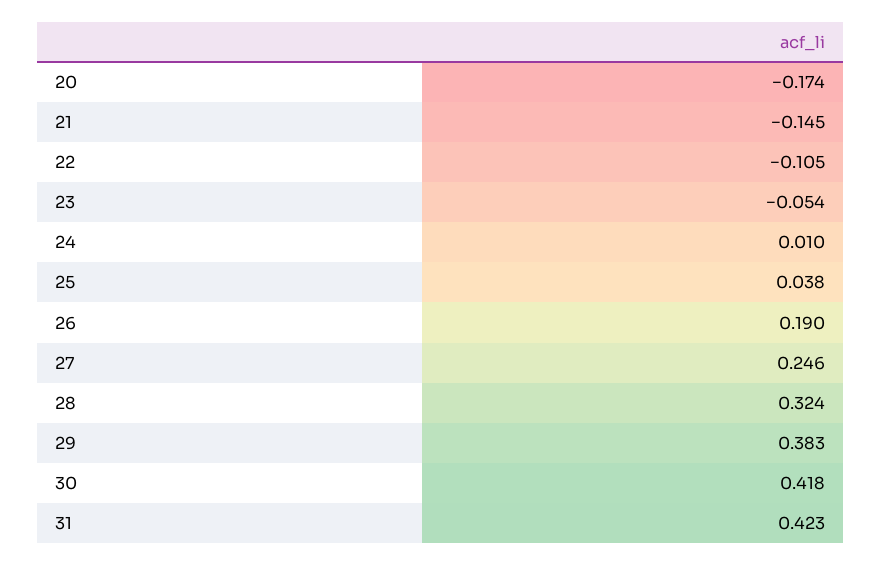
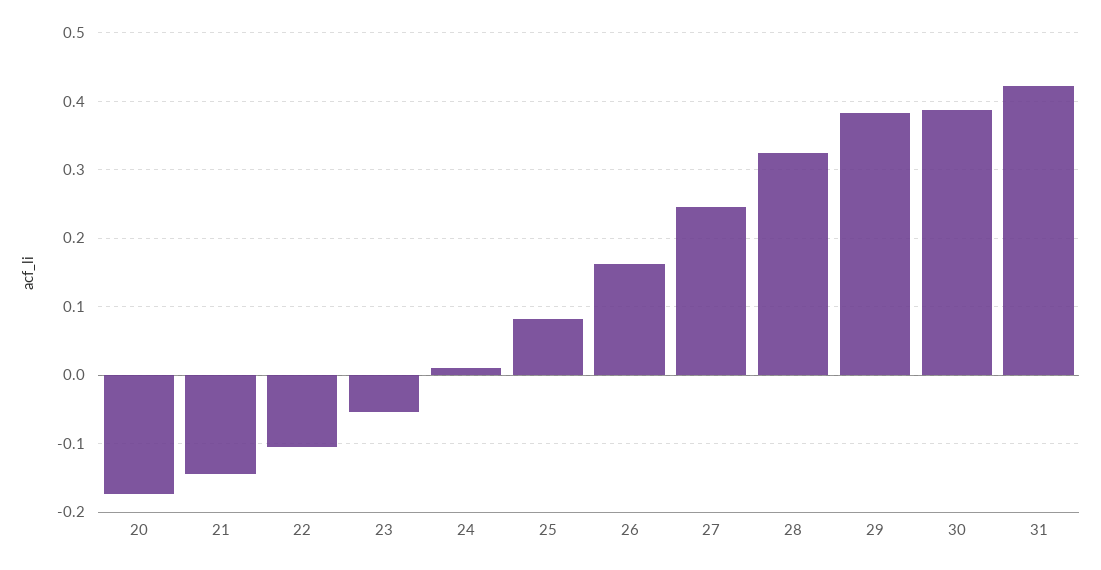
  {
    "20": -0.174,
    "21": -0.145,
    "22": -0.105,
    "23": -0.054,
    "24": 0.01,
-   "25": 0.038,
+   "25": 0.08,
-   "26": 0.19,
+   "26": 0.16,
    "27": 0.246,
    "28": 0.324,
    "29": 0.383,
-   "30": 0.418,
+   "30": 0.39,
    "31": 0.423
  }

